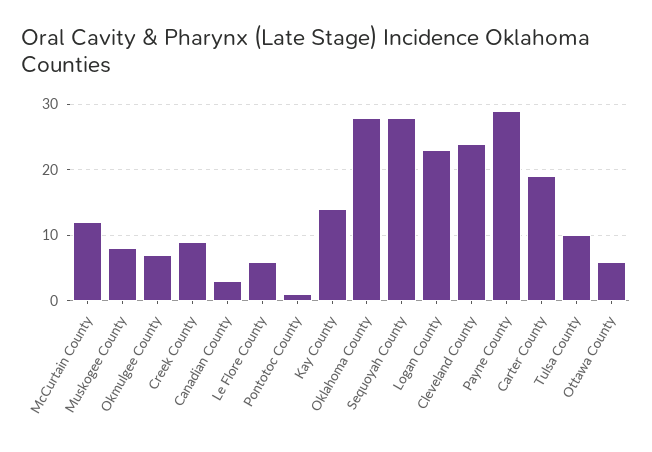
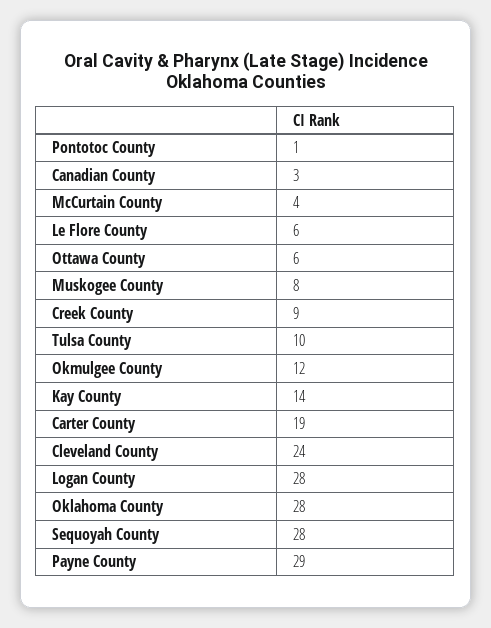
  {
-   "McCurtain County": 12,
+   "McCurtain County": 4,
    "Muskogee County": 8,
-   "Okmulgee County": 7,
+   "Okmulgee County": 12,
    "Creek County": 9,
    "Canadian County": 3,
    "Le Flore County": 6,
    "Pontotoc County": 1,
    "Kay County": 14,
    "Oklahoma County": 28,
    "Sequoyah County": 28,
-   "Logan County": 23,
+   "Logan County": 28,
    "Cleveland County": 24,
    "Payne County": 29,
    "Carter County": 19,
    "Tulsa County": 10,
    "Ottawa County": 6
  }

